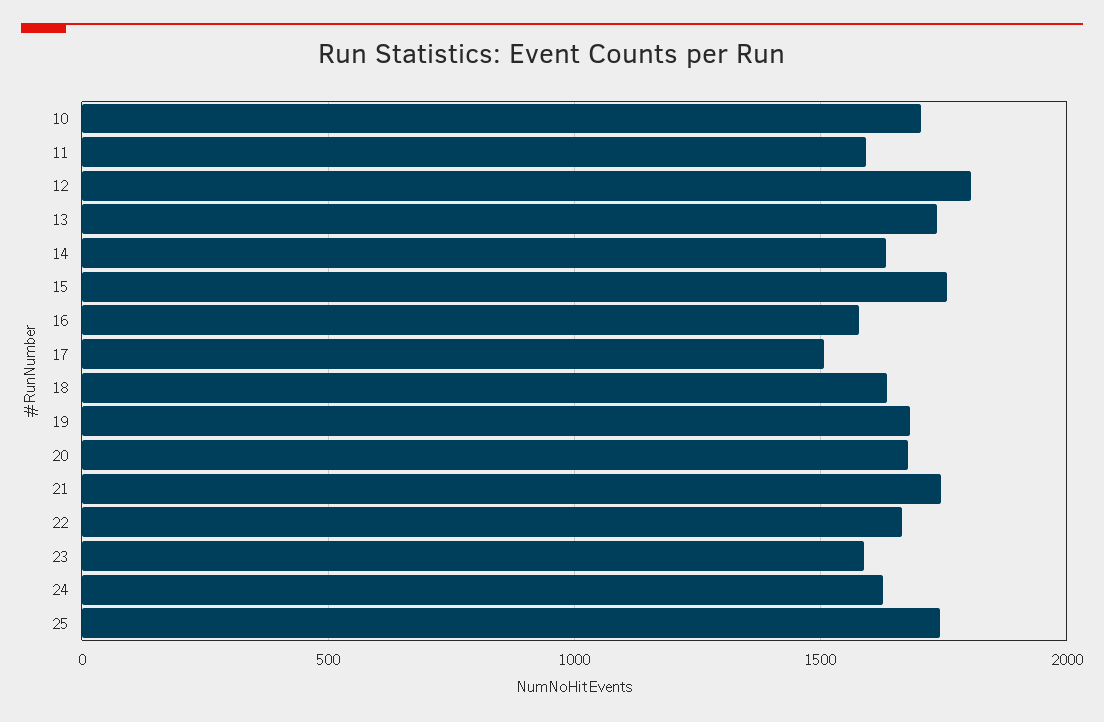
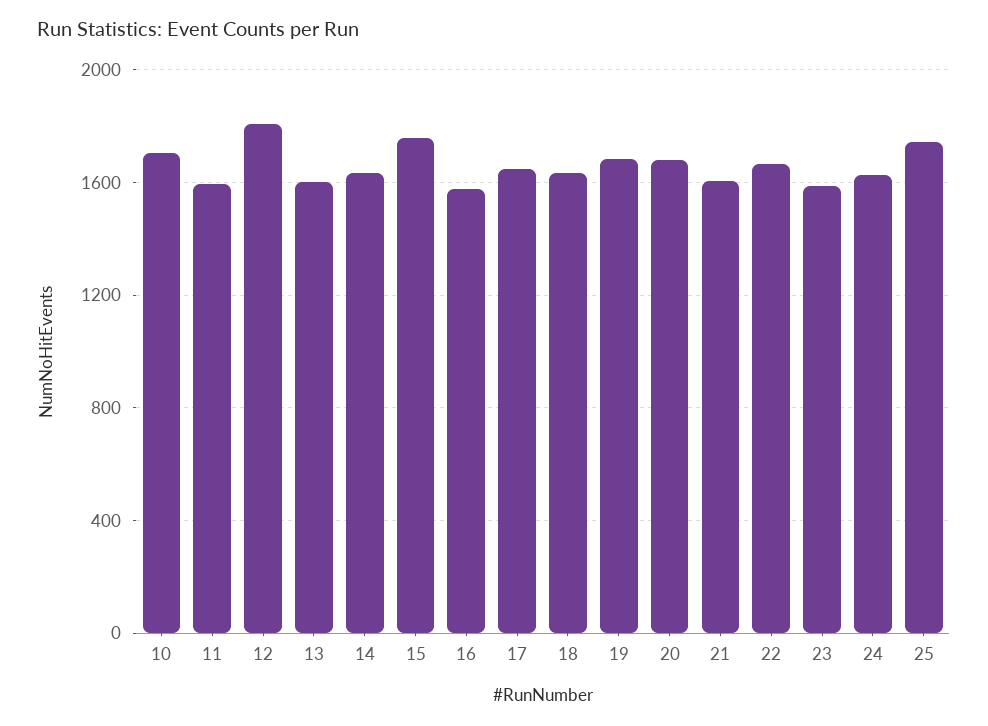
  {
    "10": 1700,
    "11": 1600,
    "12": 1800,
-   "13": 1750,
+   "13": 1600,
    "14": 1650,
    "15": 1750,
    "16": 1600,
-   "17": 1500,
+   "17": 1650,
    "18": 1650,
    "19": 1700,
    "20": 1700,
-   "21": 1750,
+   "21": 1600,
    "22": 1650,
    "23": 1600,
    "24": 1650,
    "25": 1750
  }

